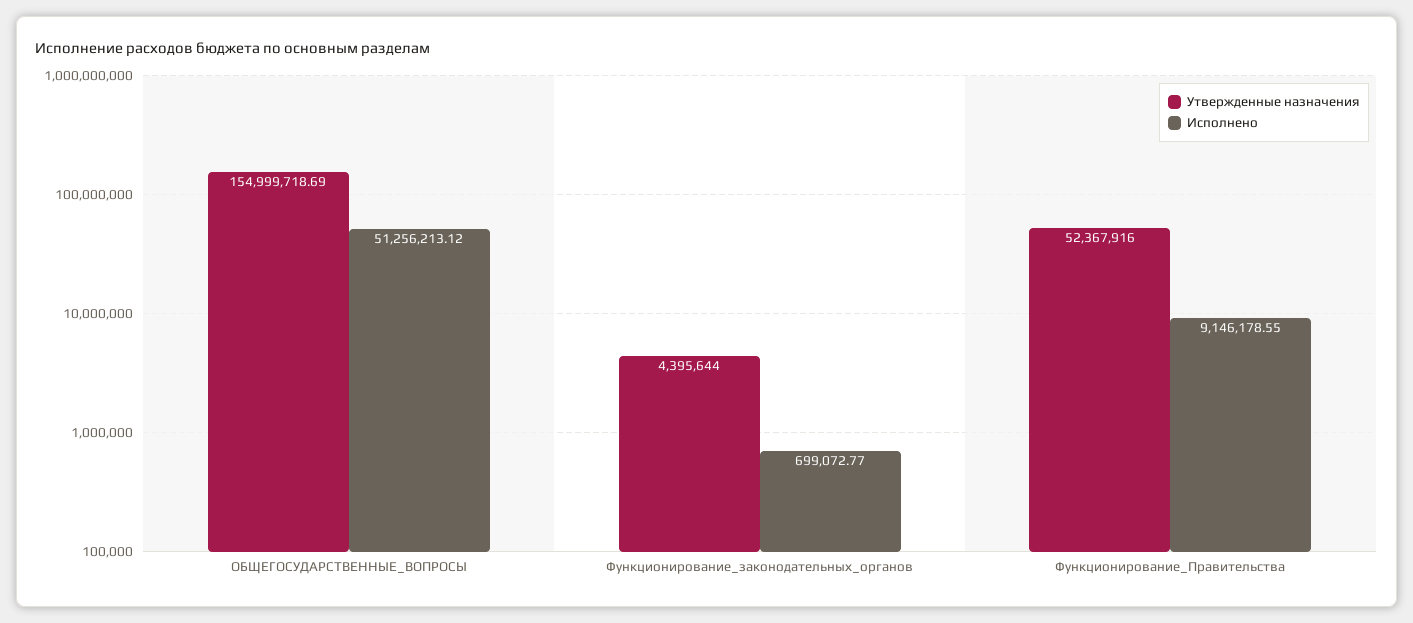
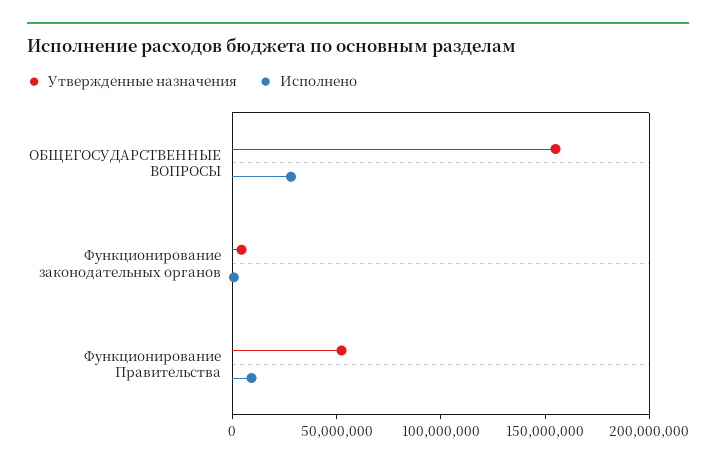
  {
    "Утвержденные назначения": {
      "ОБЩЕГОСУДАРСТВЕННЫЕ_ВОПРОСЫ": 154999718.69,
      "Функционирование_законодательных_органов": 4395644,
      "Функционирование_Правительства": 52367916
    },
    "Исполнено": {
-     "ОБЩЕГОСУДАРСТВЕННЫЕ_ВОПРОСЫ": 51256213.12,
+     "ОБЩЕГОСУДАРСТВЕННЫЕ_ВОПРОСЫ": 30000000,
      "Функционирование_законодательных_органов": 699072.77,
      "Функционирование_Правительства": 9146178.55
    }
  }

